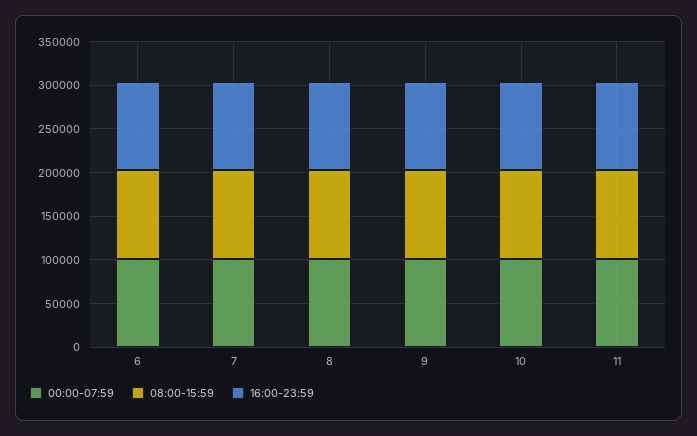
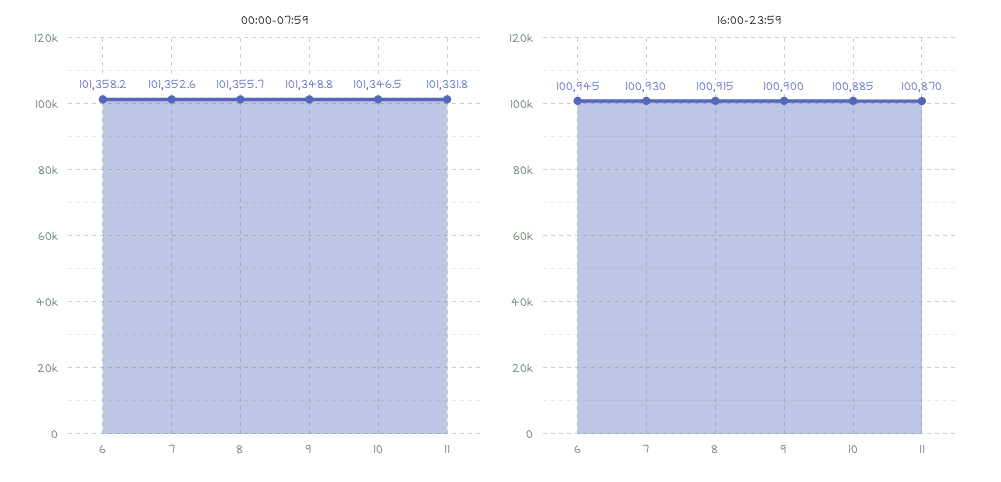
  {
    "00:00-07:59": {
      "6": 101358.2,
      "7": 101352.6,
      "8": 101355.7,
      "9": 101348.8,
      "10": 101346.5,
      "11": 101331.8
    },
-   "08:00-15:59": {
-     "6": 100000,
-     "7": 100000,
-     "8": 100000,
-     "9": 100000,
-     "10": 100000,
-     "11": 100000
-   },
    "16:00-23:59": {
      "6": 100945,
      "7": 100930,
      "8": 100915,
      "9": 100900,
      "10": 100885,
      "11": 100870
    }
  }

